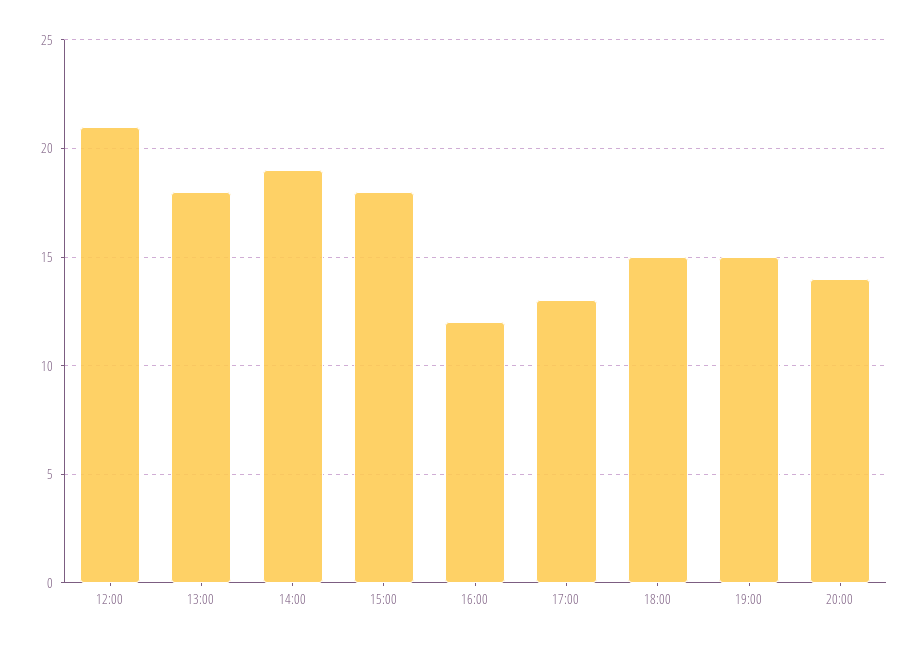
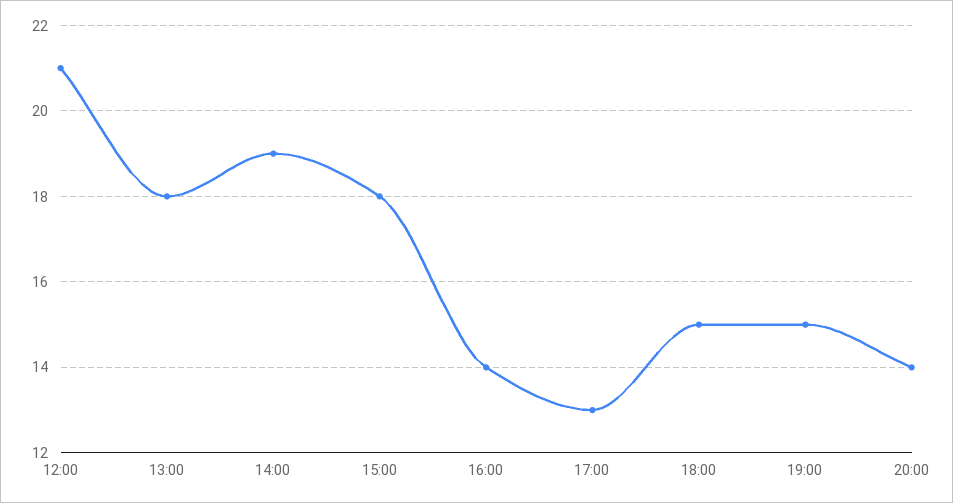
  {
    "12:00": 21,
    "13:00": 18,
    "14:00": 19,
    "15:00": 18,
-   "16:00": 12,
+   "16:00": 14,
    "17:00": 13,
    "18:00": 15,
    "19:00": 15,
    "20:00": 14
  }

